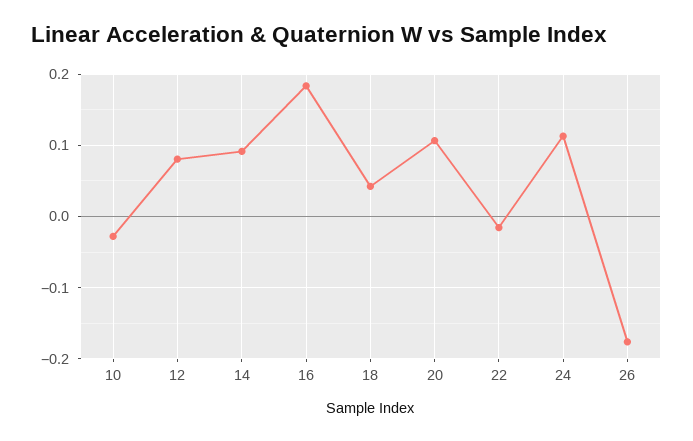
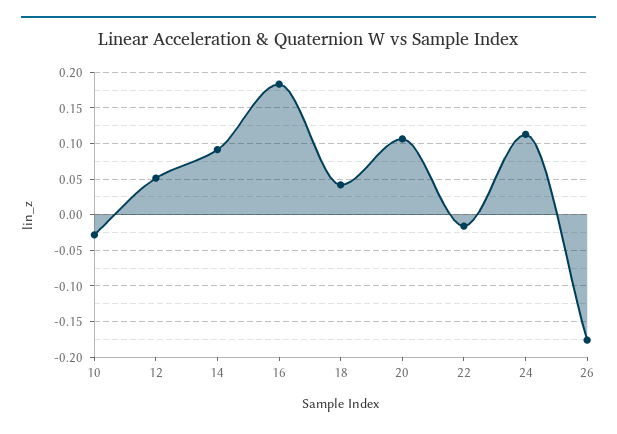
  {
    "10": -0.03,
-   "12": 0.08,
+   "12": 0.05,
    "14": 0.09,
    "16": 0.18,
    "18": 0.04,
    "20": 0.11,
    "22": -0.02,
    "24": 0.11,
    "26": -0.18
  }

